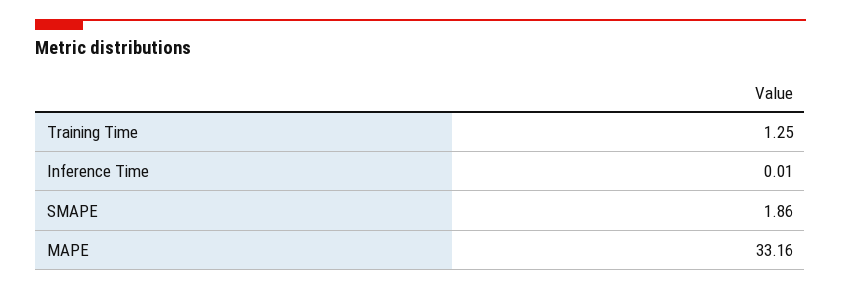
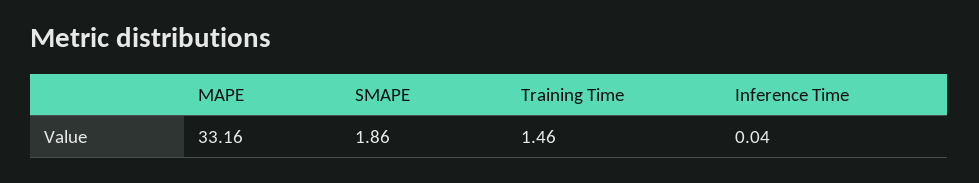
  {
-   "Training Time": 1.25,
+   "Training Time": 1.46,
-   "Inference Time": 0.01,
+   "Inference Time": 0.04,
    "SMAPE": 1.86,
    "MAPE": 33.16
  }

